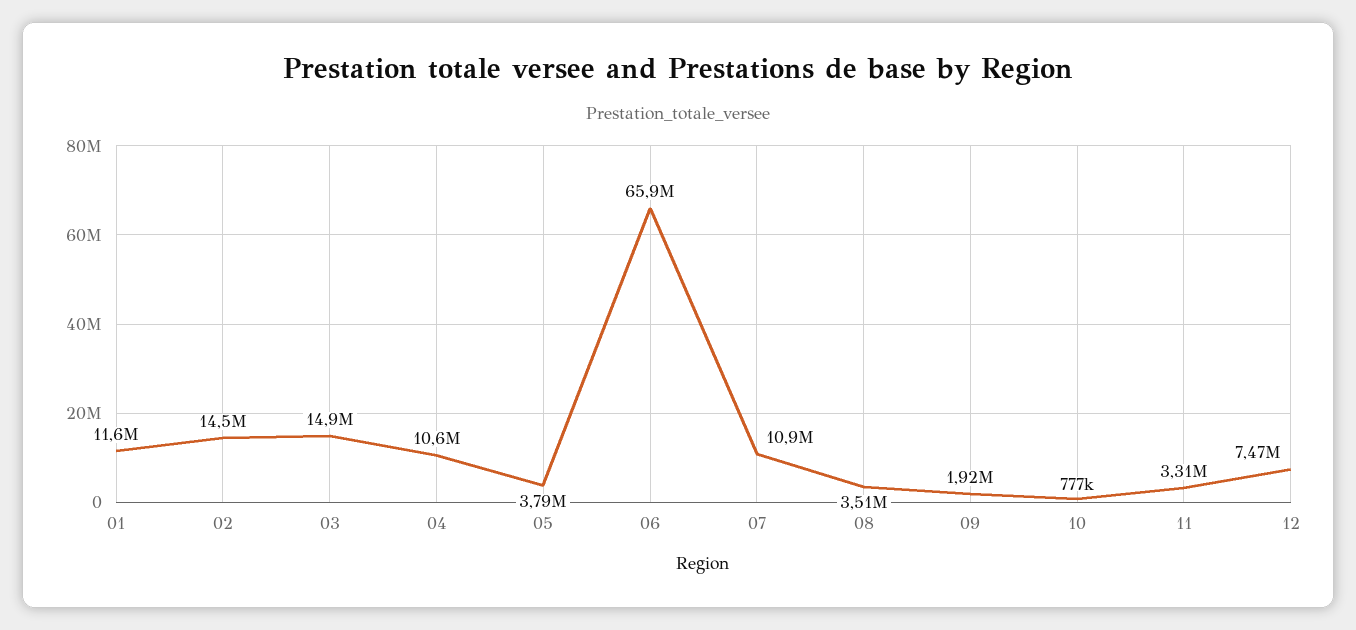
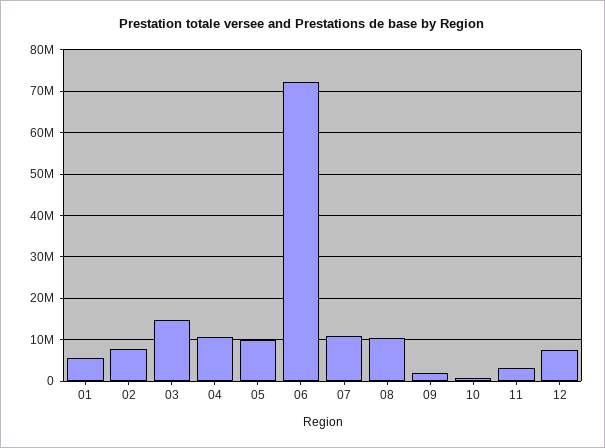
  {
-   "01": 11600000,
+   "01": 6000000,
-   "02": 14500000,
+   "02": 8000000,
    "03": 14900000,
    "04": 10600000,
-   "05": 3790000,
+   "05": 10000000,
-   "06": 65900000,
+   "06": 72000000,
    "07": 10900000,
-   "08": 3510000,
+   "08": 10000000,
    "09": 1920000,
    "10": 777000,
    "11": 3310000,
    "12": 7470000
  }

